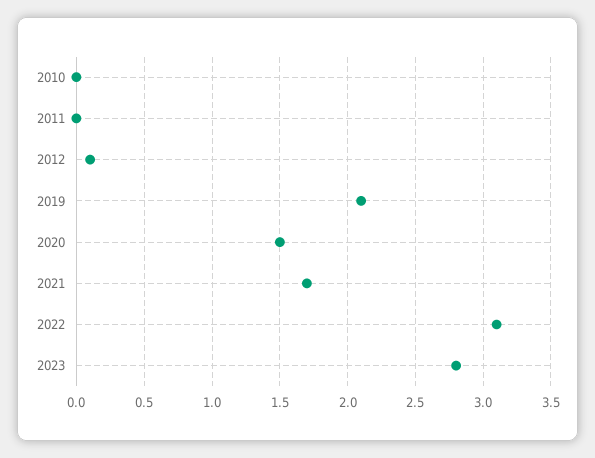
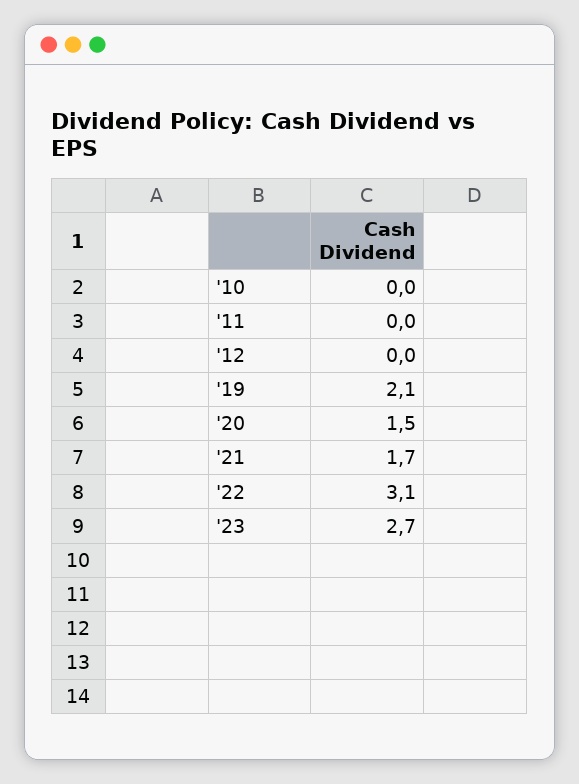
  {
    "2010": 0,
    "2011": 0,
-   "2012": 0.1,
+   "2012": 0,
    "2019": 2.1,
    "2020": 1.5,
    "2021": 1.7,
    "2022": 3.1,
-   "2023": 2.8
+   "2023": 2.7
  }

